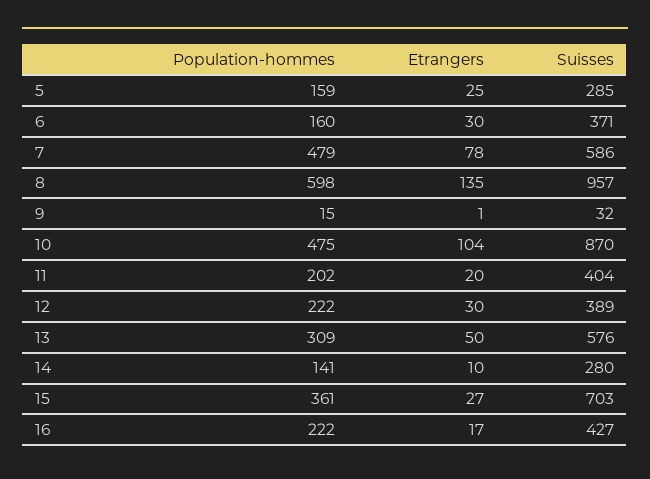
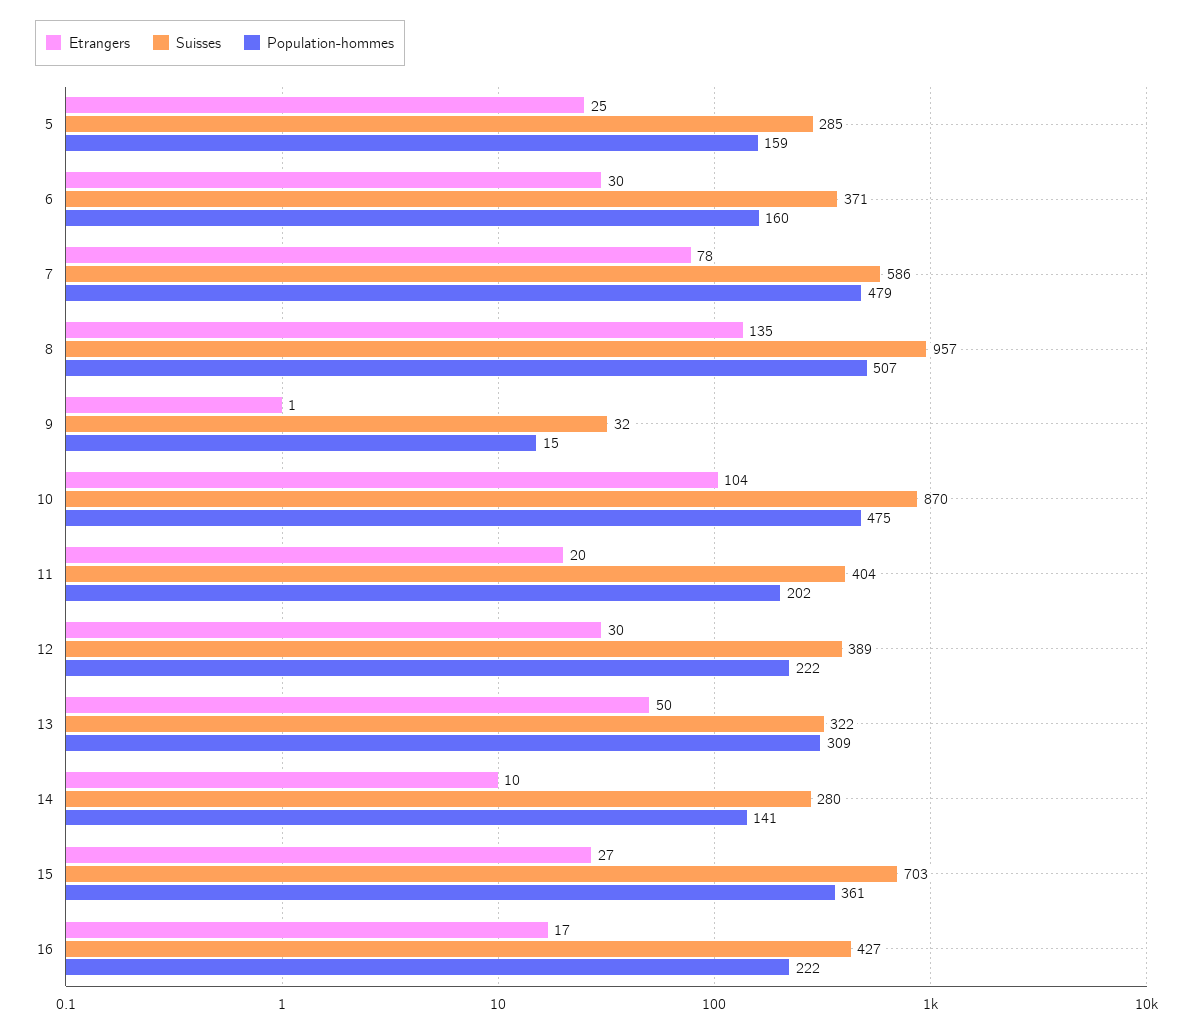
  {
    "Population-hommes": {
      "5": 159,
      "6": 160,
      "7": 479,
-     "8": 598,
+     "8": 507,
      "9": 15,
      "10": 475,
      "11": 202,
      "12": 222,
      "13": 309,
      "14": 141,
      "15": 361,
      "16": 222
    },
    "Etrangers": {
      "5": 25,
      "6": 30,
      "7": 78,
      "8": 135,
      "9": 1,
      "10": 104,
      "11": 20,
      "12": 30,
      "13": 50,
      "14": 10,
      "15": 27,
      "16": 17
    },
    "Suisses": {
      "5": 285,
      "6": 371,
      "7": 586,
      "8": 957,
      "9": 32,
      "10": 870,
      "11": 404,
      "12": 389,
-     "13": 576,
+     "13": 322,
      "14": 280,
      "15": 703,
      "16": 427
    }
  }

